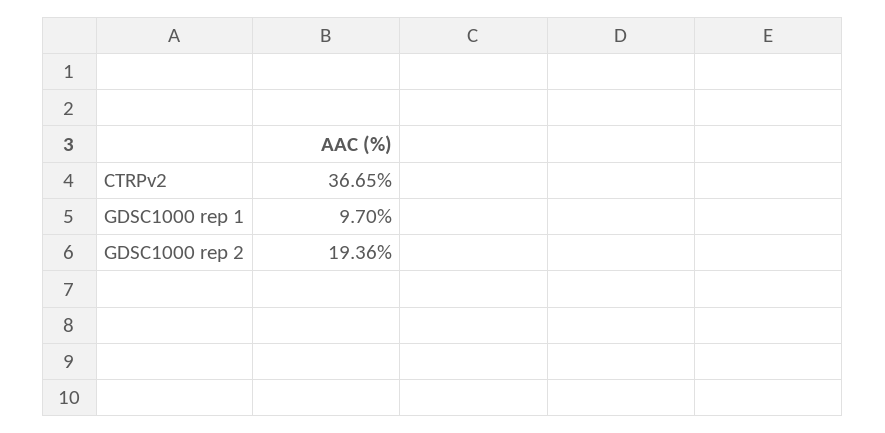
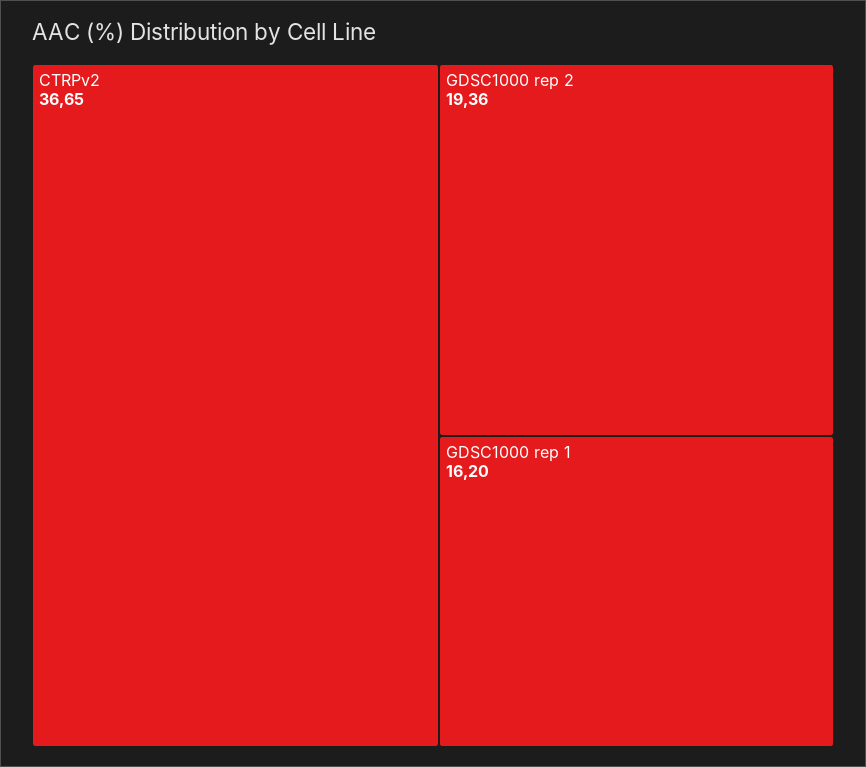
  {
    "CTRPv2": 36.65,
-   "GDSC1000 rep 1": 9.7,
+   "GDSC1000 rep 1": 16.2,
    "GDSC1000 rep 2": 19.36
  }

